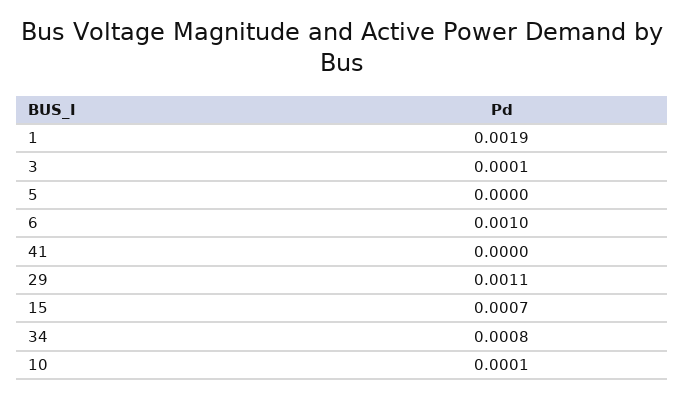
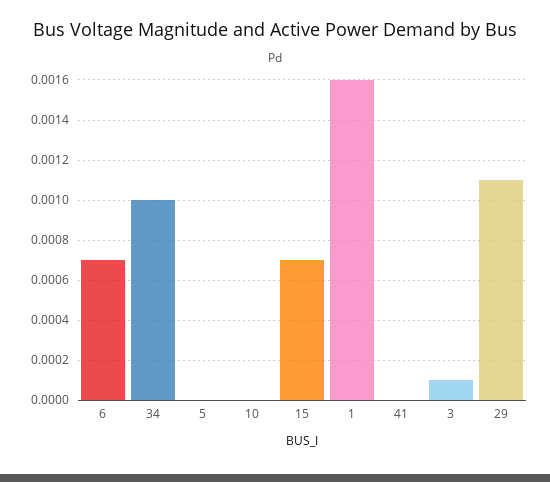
  {
-   "1": 0.0019,
+   "1": 0.0016,
    "3": 0.0001,
    "5": 0,
-   "6": 0.001,
+   "6": 0.0007,
    "41": 0,
    "29": 0.0011,
    "15": 0.0007,
-   "34": 0.0008,
+   "34": 0.001,
-   "10": 0.0001
+   "10": 0
  }

